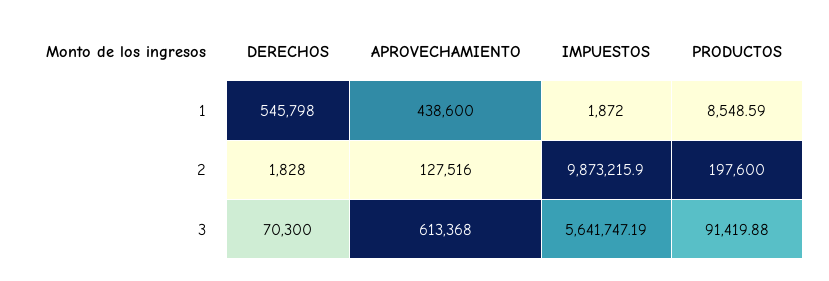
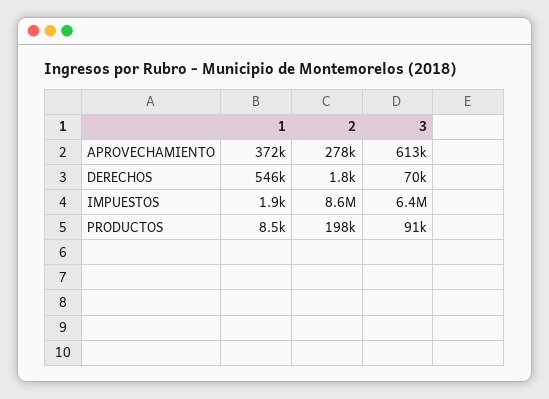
  {
    "DERECHOS": {
      "1": 545798,
      "2": 1828,
      "3": 70300
    },
    "APROVECHAMIENTO": {
-     "1": 438600,
+     "1": 372000,
-     "2": 127516,
+     "2": 278000,
      "3": 613368
    },
    "IMPUESTOS": {
      "1": 1872,
-     "2": 9873215.9,
+     "2": 8600000,
-     "3": 5641747.19
+     "3": 6400000
    },
    "PRODUCTOS": {
      "1": 8548.59,
      "2": 197600,
      "3": 91419.88
    }
  }

